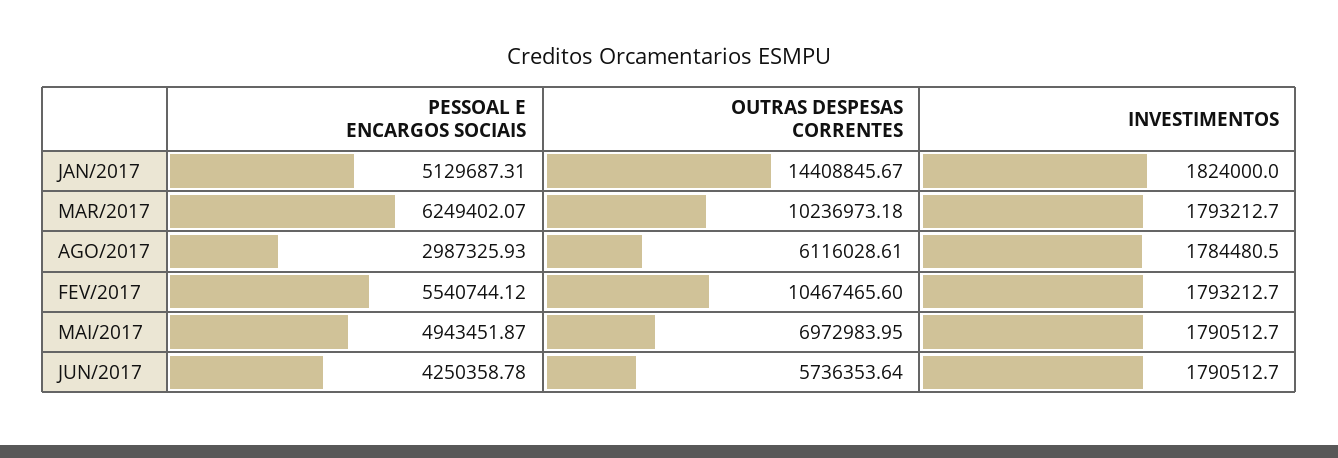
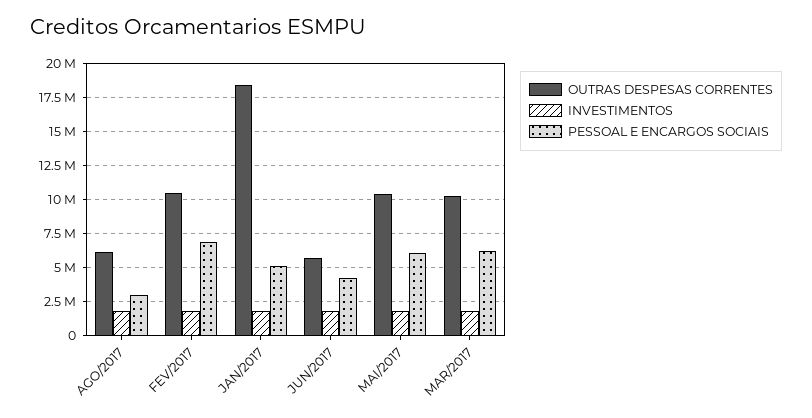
  {
    "PESSOAL E ENCARGOS SOCIAIS": {
      "JAN/2017": 5129687.31,
      "MAR/2017": 6249402.07,
      "AGO/2017": 2987325.93,
-     "FEV/2017": 5540744.12,
+     "FEV/2017": 7000000,
-     "MAI/2017": 4943451.87,
+     "MAI/2017": 6000000,
      "JUN/2017": 4250358.78
    },
    "OUTRAS DESPESAS CORRENTES": {
-     "JAN/2017": 14408845.67,
+     "JAN/2017": 18500000,
      "MAR/2017": 10236973.18,
      "AGO/2017": 6116028.61,
      "FEV/2017": 10467465.6,
-     "MAI/2017": 6972983.95,
+     "MAI/2017": 10500000,
      "JUN/2017": 5736353.64
    },
    "INVESTIMENTOS": {
      "JAN/2017": 1824000,
      "MAR/2017": 1793212.7,
      "AGO/2017": 1784480.5,
      "FEV/2017": 1793212.7,
      "MAI/2017": 1790512.7,
      "JUN/2017": 1790512.7
    }
  }

